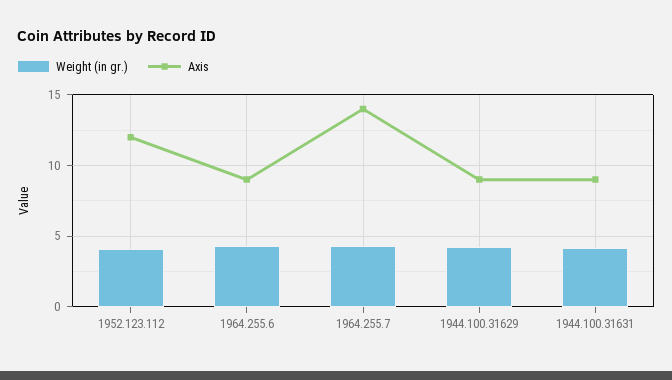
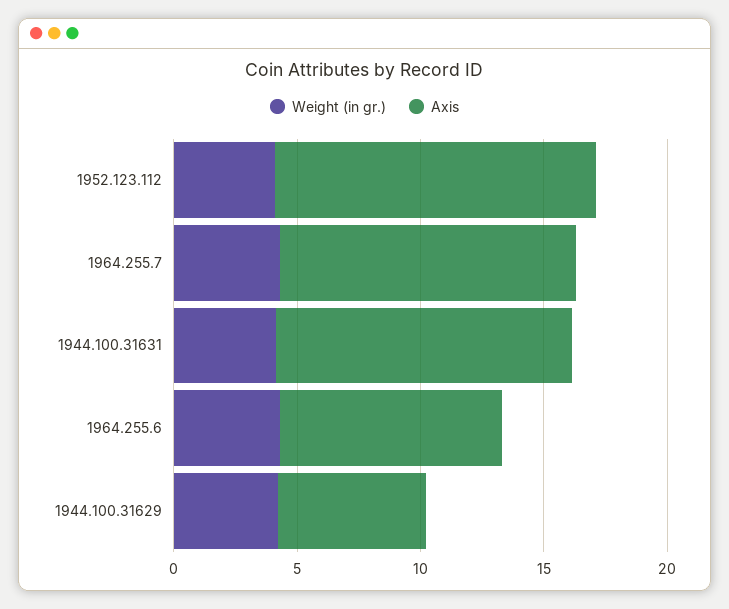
  {
    "Weight (in gr.)": {
      "1952.123.112": 4,
      "1964.255.6": 4.5,
      "1964.255.7": 4.5,
      "1944.100.31629": 4,
      "1944.100.31631": 4
    },
    "Axis": {
-     "1952.123.112": 12,
+     "1952.123.112": 13,
      "1964.255.6": 9,
-     "1964.255.7": 14,
+     "1964.255.7": 12,
-     "1944.100.31629": 9,
+     "1944.100.31629": 6,
-     "1944.100.31631": 9
+     "1944.100.31631": 12
    }
  }

